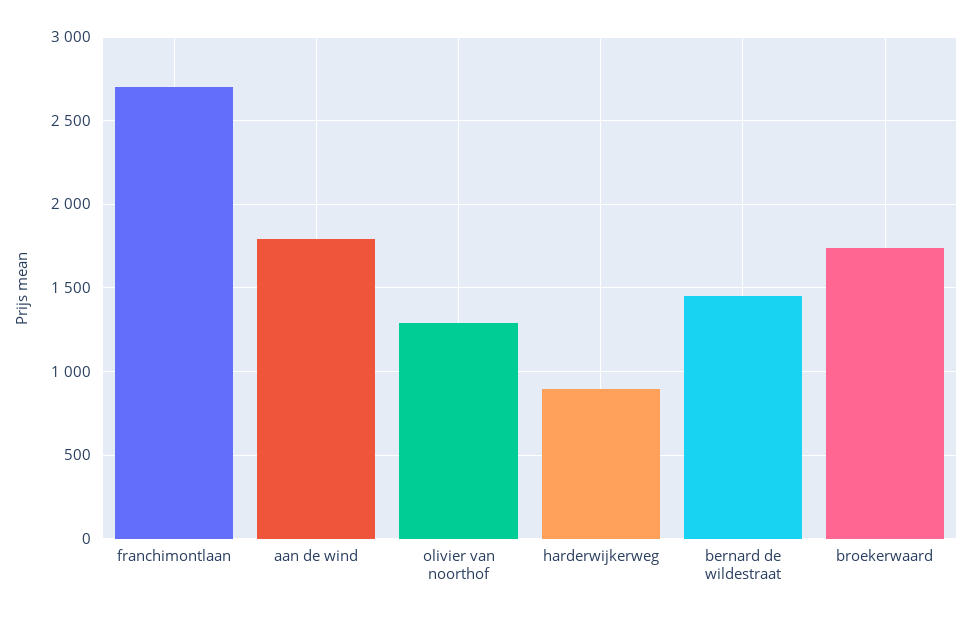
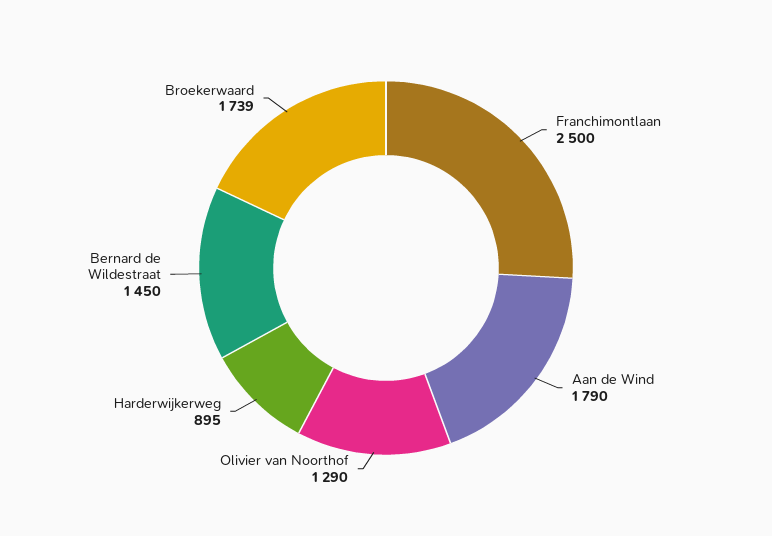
  {
-   "franchimontlaan": 2700,
+   "franchimontlaan": 2500,
    "aan de wind": 1790,
    "olivier van noorthof": 1290,
    "harderwijkerweg": 895,
    "bernard de wildestraat": 1450,
    "broekerwaard": 1739
  }

